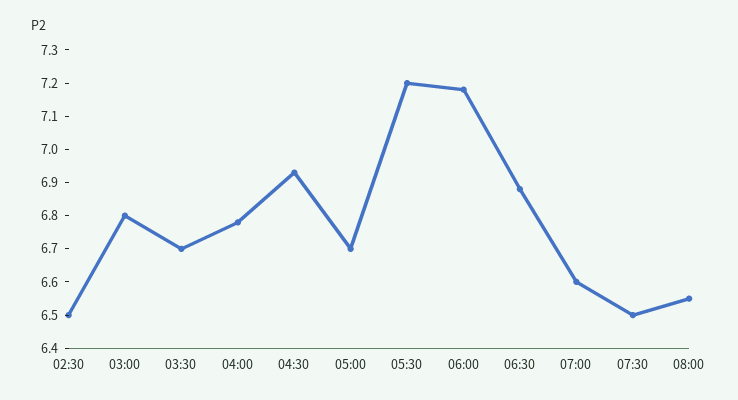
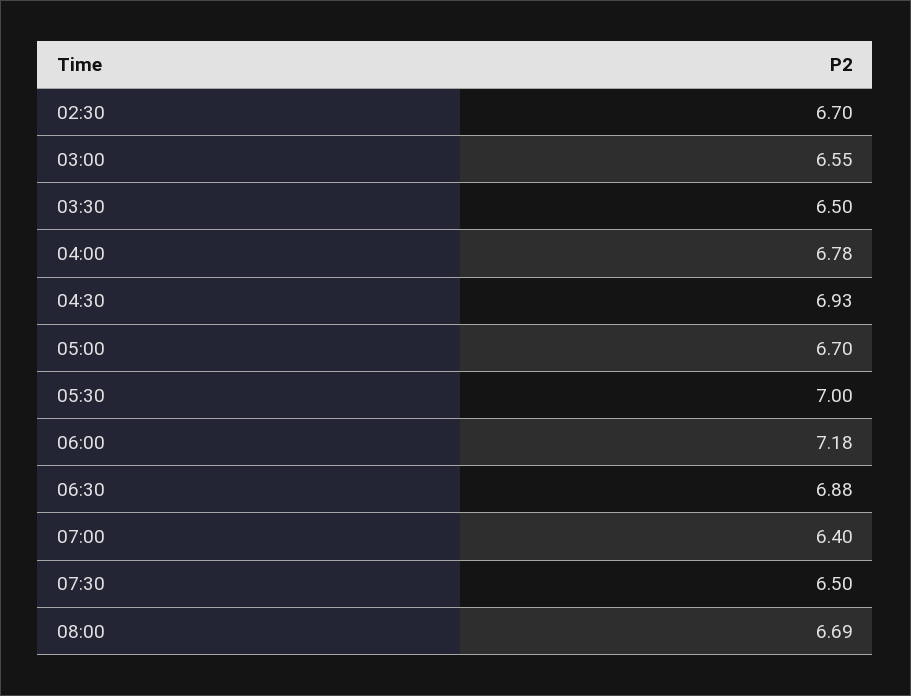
  {
-   "02:30": 6.5,
+   "02:30": 6.7,
-   "03:00": 6.8,
+   "03:00": 6.55,
-   "03:30": 6.7,
+   "03:30": 6.5,
    "04:00": 6.78,
    "04:30": 6.93,
    "05:00": 6.7,
-   "05:30": 7.2,
+   "05:30": 7,
    "06:00": 7.18,
    "06:30": 6.88,
-   "07:00": 6.6,
+   "07:00": 6.4,
    "07:30": 6.5,
-   "08:00": 6.55
+   "08:00": 6.69
  }

